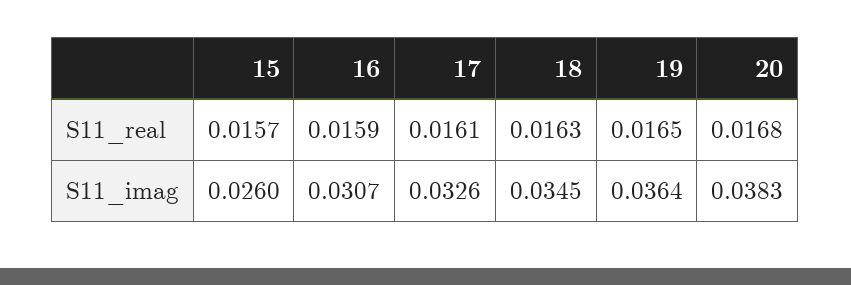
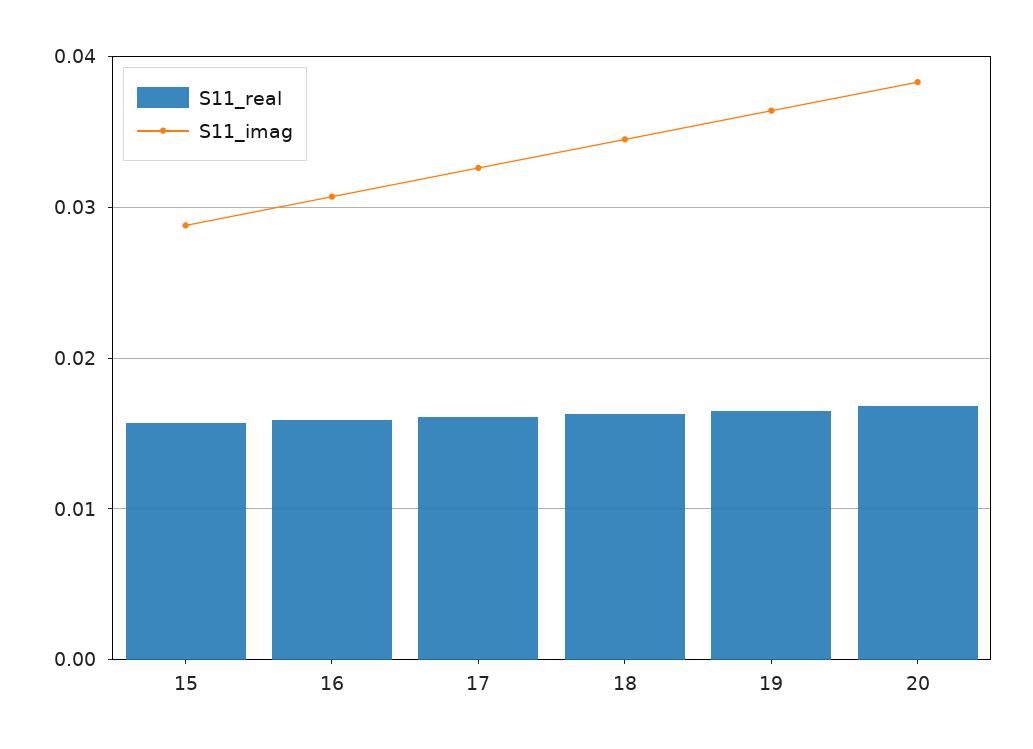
  {
    "S11_real": {
      "15": 0.0157,
      "16": 0.0159,
      "17": 0.0161,
      "18": 0.0163,
      "19": 0.0165,
      "20": 0.0168
    },
    "S11_imag": {
-     "15": 0.026,
+     "15": 0.029,
      "16": 0.0307,
      "17": 0.0326,
      "18": 0.0345,
      "19": 0.0364,
      "20": 0.0383
    }
  }

